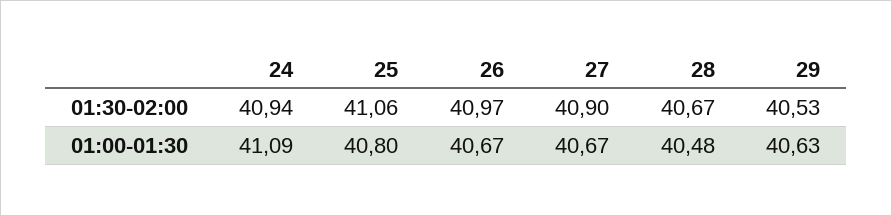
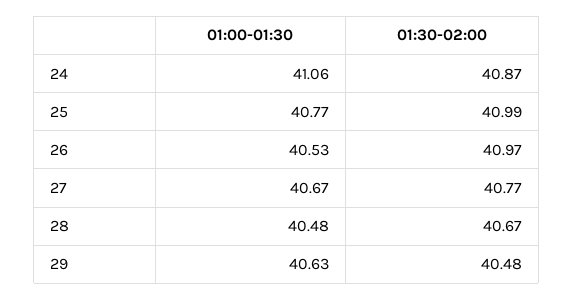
  {
    "24": {
-     "01:30-02:00": 40.94,
+     "01:30-02:00": 40.87,
-     "01:00-01:30": 41.09
+     "01:00-01:30": 41.06
    },
    "25": {
-     "01:30-02:00": 41.06,
+     "01:30-02:00": 40.99,
-     "01:00-01:30": 40.8
+     "01:00-01:30": 40.77
    },
    "26": {
      "01:30-02:00": 40.97,
-     "01:00-01:30": 40.67
+     "01:00-01:30": 40.53
    },
    "27": {
-     "01:30-02:00": 40.9,
+     "01:30-02:00": 40.77,
      "01:00-01:30": 40.67
    },
    "28": {
      "01:30-02:00": 40.67,
      "01:00-01:30": 40.48
    },
    "29": {
-     "01:30-02:00": 40.53,
+     "01:30-02:00": 40.48,
      "01:00-01:30": 40.63
    }
  }

